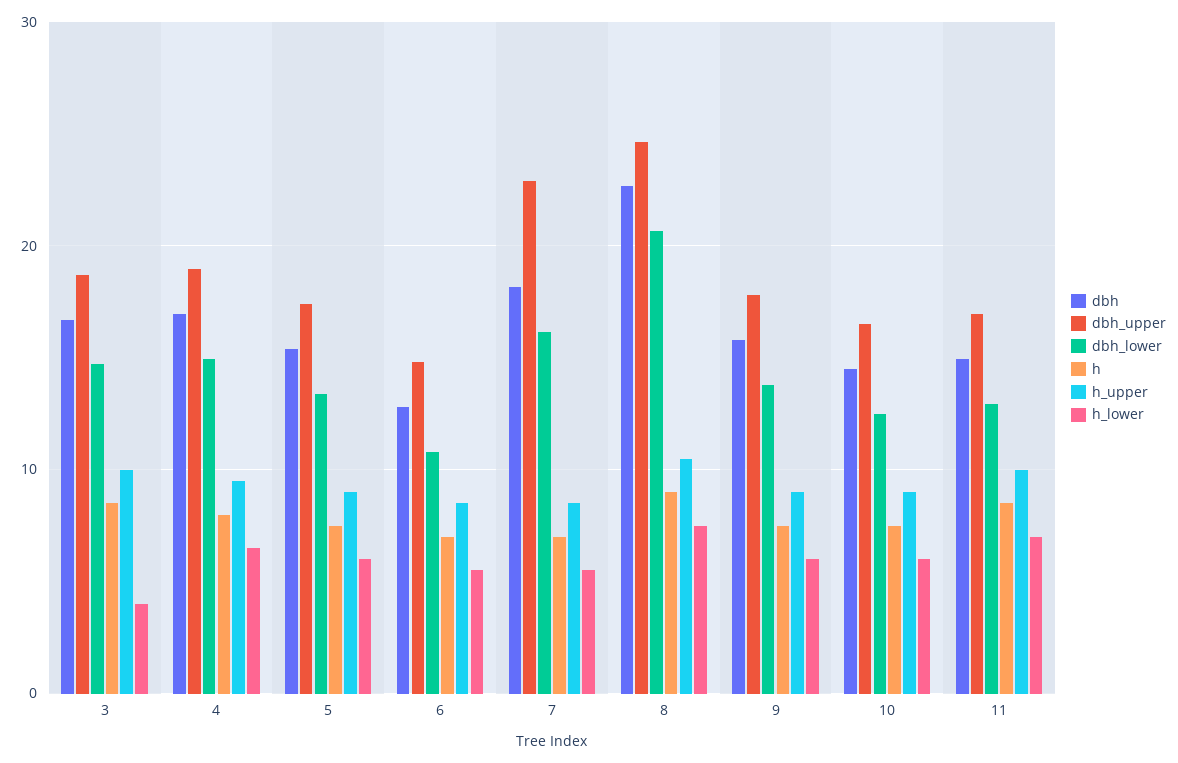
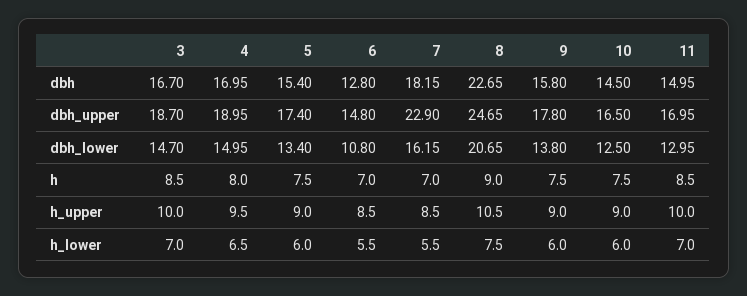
  {
    "dbh": {
      "3": 16.7,
      "4": 16.95,
      "5": 15.4,
      "6": 12.8,
      "7": 18.15,
      "8": 22.65,
      "9": 15.8,
      "10": 14.5,
      "11": 14.95
    },
    "dbh_upper": {
      "3": 18.7,
      "4": 18.95,
      "5": 17.4,
      "6": 14.8,
      "7": 22.9,
      "8": 24.65,
      "9": 17.8,
      "10": 16.5,
      "11": 16.95
    },
    "dbh_lower": {
      "3": 14.7,
      "4": 14.95,
      "5": 13.4,
      "6": 10.8,
      "7": 16.15,
      "8": 20.65,
      "9": 13.8,
      "10": 12.5,
      "11": 12.95
    },
    "h": {
      "3": 8.5,
      "4": 8,
      "5": 7.5,
      "6": 7,
      "7": 7,
      "8": 9,
      "9": 7.5,
      "10": 7.5,
      "11": 8.5
    },
    "h_upper": {
      "3": 10,
      "4": 9.5,
      "5": 9,
      "6": 8.5,
      "7": 8.5,
      "8": 10.5,
      "9": 9,
      "10": 9,
      "11": 10
    },
    "h_lower": {
-     "3": 4,
+     "3": 7,
      "4": 6.5,
      "5": 6,
      "6": 5.5,
      "7": 5.5,
      "8": 7.5,
      "9": 6,
      "10": 6,
      "11": 7
    }
  }

